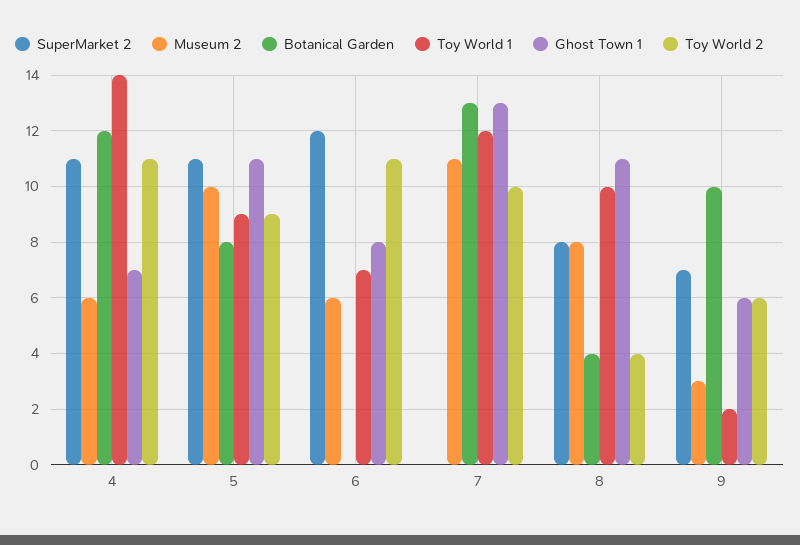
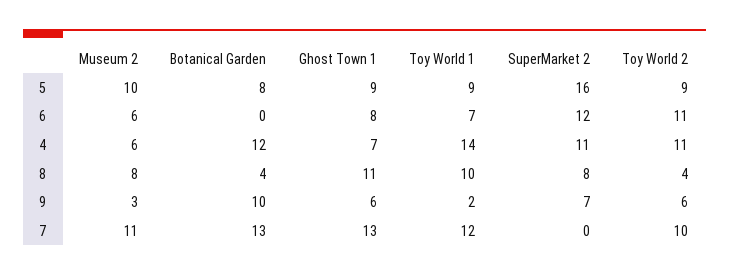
  {
    "SuperMarket 2": {
      "4": 11,
-     "5": 11,
+     "5": 16,
      "6": 12,
      "7": 0,
      "8": 8,
      "9": 7
    },
    "Museum 2": {
      "4": 6,
      "5": 10,
      "6": 6,
      "7": 11,
      "8": 8,
      "9": 3
    },
    "Botanical Garden": {
      "4": 12,
      "5": 8,
      "6": 0,
      "7": 13,
      "8": 4,
      "9": 10
    },
    "Toy World 1": {
      "4": 14,
      "5": 9,
      "6": 7,
      "7": 12,
      "8": 10,
      "9": 2
    },
    "Ghost Town 1": {
      "4": 7,
-     "5": 11,
+     "5": 9,
      "6": 8,
      "7": 13,
      "8": 11,
      "9": 6
    },
    "Toy World 2": {
      "4": 11,
      "5": 9,
      "6": 11,
      "7": 10,
      "8": 4,
      "9": 6
    }
  }

